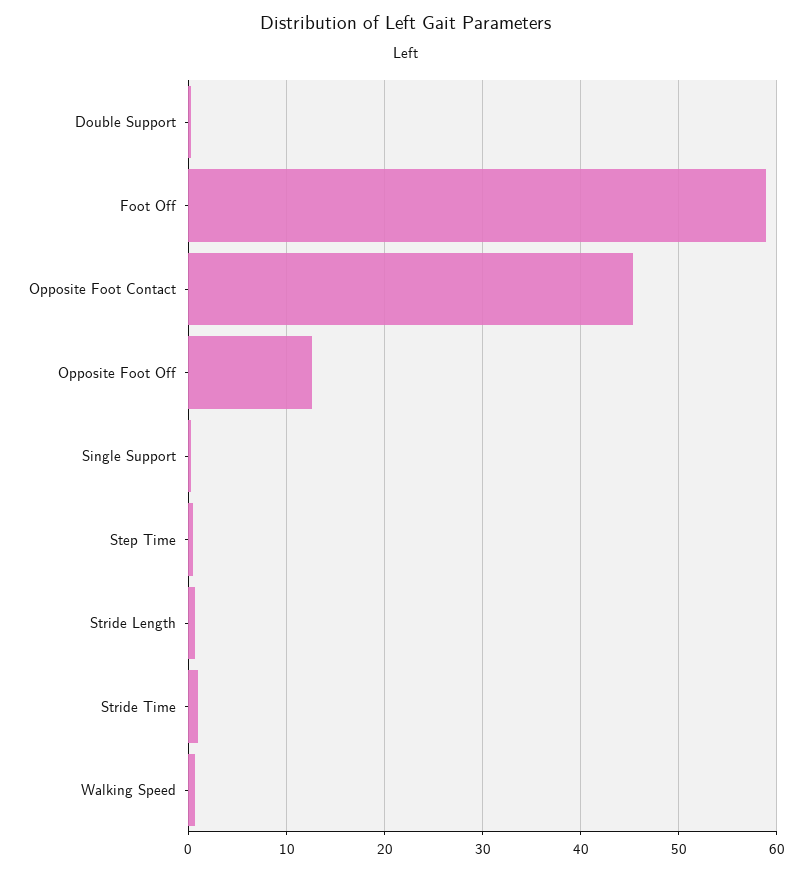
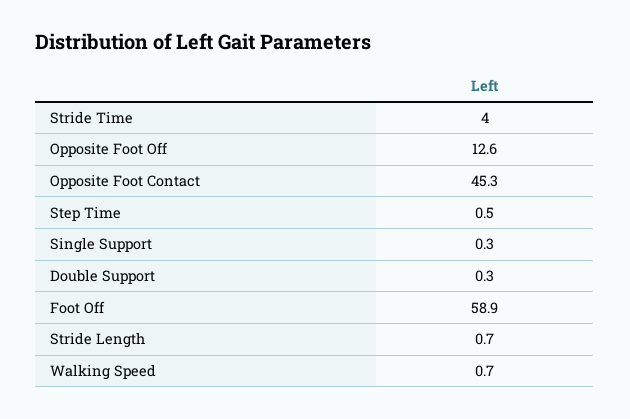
  {
    "Double Support": 0.3,
    "Foot Off": 58.9,
    "Opposite Foot Contact": 45.3,
    "Opposite Foot Off": 12.6,
    "Single Support": 0.3,
    "Step Time": 0.5,
    "Stride Length": 0.7,
-   "Stride Time": 1,
+   "Stride Time": 4,
    "Walking Speed": 0.7
  }

